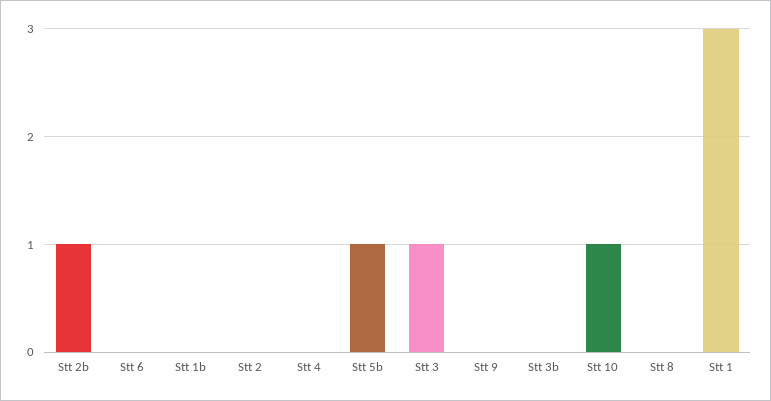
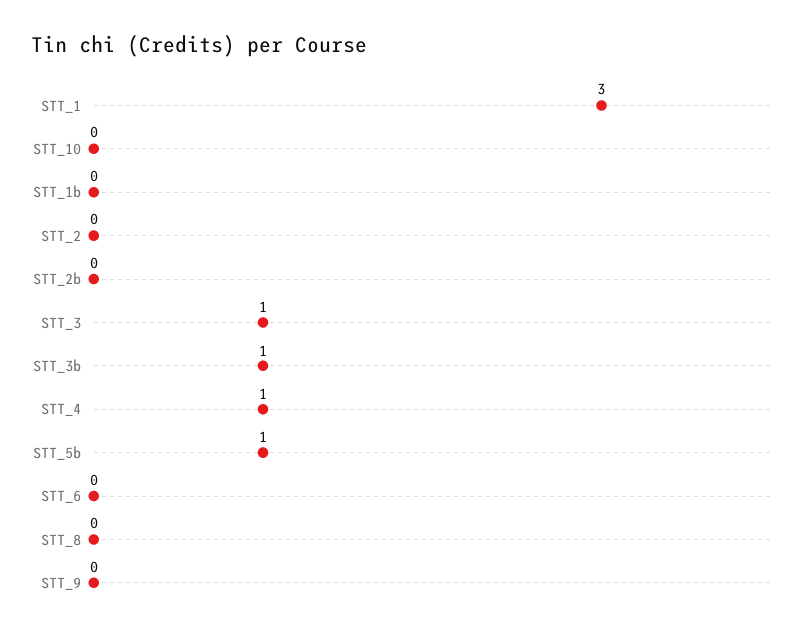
  {
-   "Stt 2b": 1,
+   "Stt 2b": 0,
    "Stt 6": 0,
    "Stt 1b": 0,
    "Stt 2": 0,
-   "Stt 4": 0,
+   "Stt 4": 1,
    "Stt 5b": 1,
    "Stt 3": 1,
    "Stt 9": 0,
-   "Stt 3b": 0,
+   "Stt 3b": 1,
-   "Stt 10": 1,
+   "Stt 10": 0,
    "Stt 8": 0,
    "Stt 1": 3
  }

